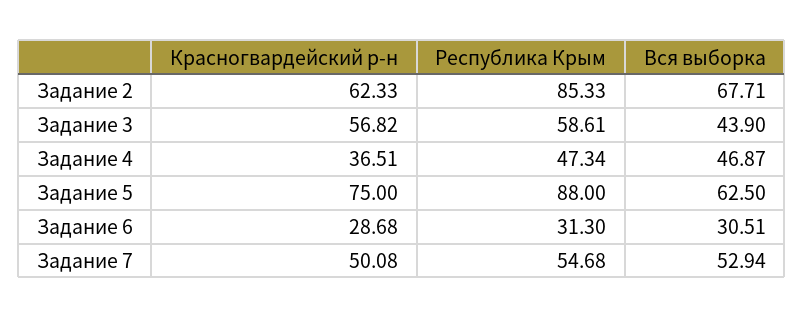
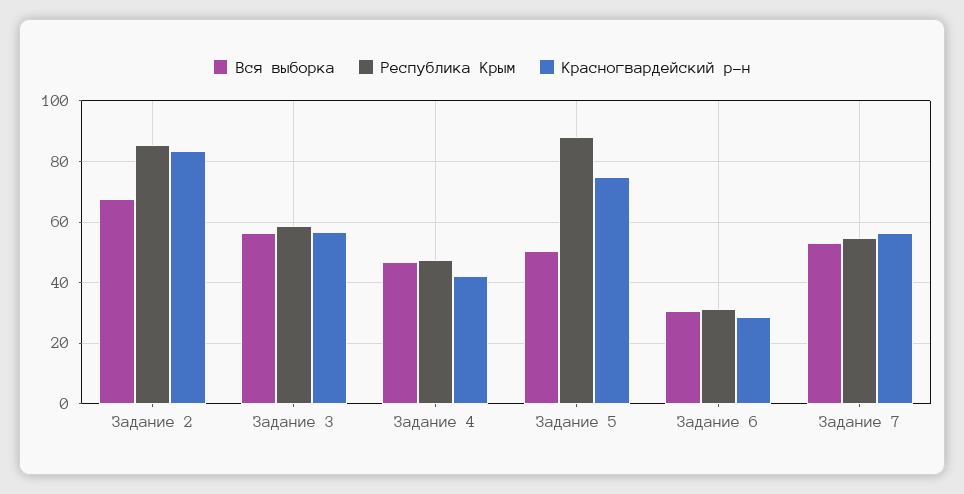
  {
    "Красногвардейский р-н": {
-     "Задание 2": 62.33,
+     "Задание 2": 84,
      "Задание 3": 56.82,
-     "Задание 4": 36.51,
+     "Задание 4": 42,
      "Задание 5": 75,
      "Задание 6": 28.68,
-     "Задание 7": 50.08
+     "Задание 7": 56
    },
    "Республика Крым": {
      "Задание 2": 85.33,
      "Задание 3": 58.61,
      "Задание 4": 47.34,
      "Задание 5": 88,
      "Задание 6": 31.3,
      "Задание 7": 54.68
    },
    "Вся выборка": {
      "Задание 2": 67.71,
-     "Задание 3": 43.9,
+     "Задание 3": 56,
      "Задание 4": 46.87,
-     "Задание 5": 62.5,
+     "Задание 5": 50,
      "Задание 6": 30.51,
      "Задание 7": 52.94
    }
  }

